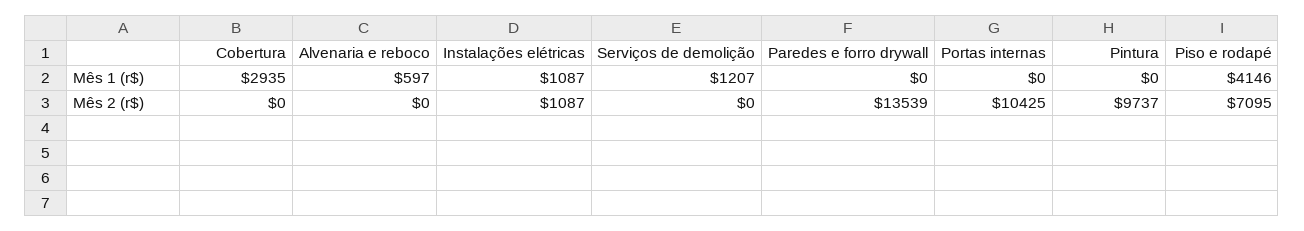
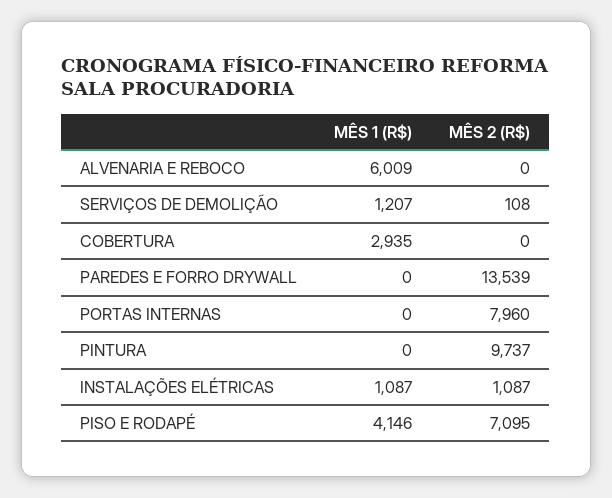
  {
    "Cobertura": {
      "Mês 1 (r$)": 2935,
      "Mês 2 (r$)": 0
    },
    "Alvenaria e reboco": {
-     "Mês 1 (r$)": 597,
+     "Mês 1 (r$)": 6009,
      "Mês 2 (r$)": 0
    },
    "Instalações elétricas": {
      "Mês 1 (r$)": 1087,
      "Mês 2 (r$)": 1087
    },
    "Serviços de demolição": {
      "Mês 1 (r$)": 1207,
-     "Mês 2 (r$)": 0
+     "Mês 2 (r$)": 108
    },
    "Paredes e forro drywall": {
      "Mês 1 (r$)": 0,
      "Mês 2 (r$)": 13539
    },
    "Portas internas": {
      "Mês 1 (r$)": 0,
-     "Mês 2 (r$)": 10425
+     "Mês 2 (r$)": 7960
    },
    "Pintura": {
      "Mês 1 (r$)": 0,
      "Mês 2 (r$)": 9737
    },
    "Piso e rodapé": {
      "Mês 1 (r$)": 4146,
      "Mês 2 (r$)": 7095
    }
  }

